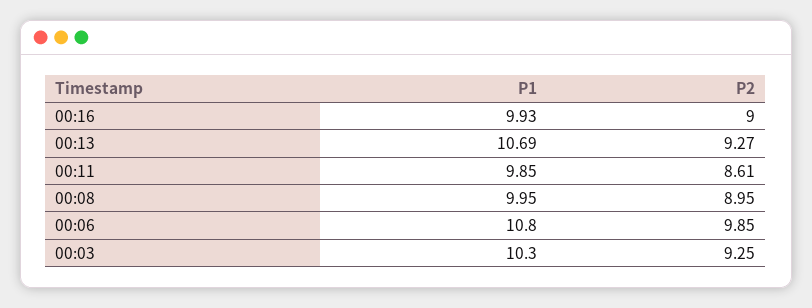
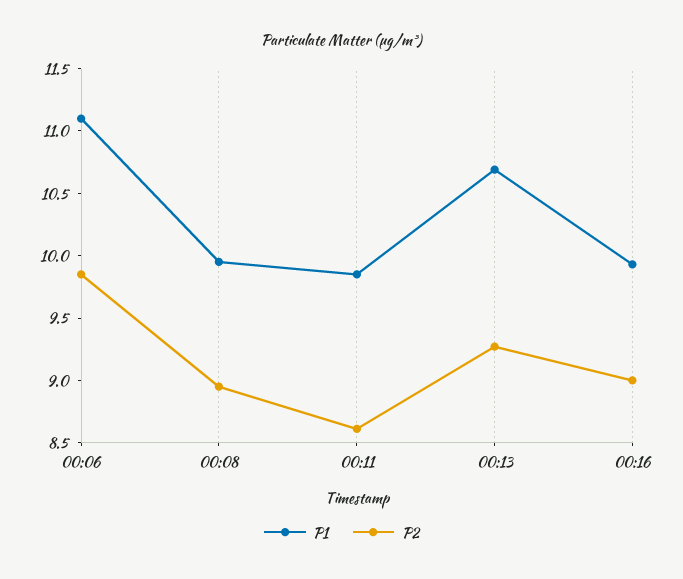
  {
    "P1": {
      "00:16": 9.93,
      "00:13": 10.69,
      "00:11": 9.85,
      "00:08": 9.95,
-     "00:06": 10.8,
+     "00:06": 11.1
-     "00:03": 10.3
    },
    "P2": {
      "00:16": 9,
      "00:13": 9.27,
      "00:11": 8.61,
      "00:08": 8.95,
-     "00:06": 9.85,
+     "00:06": 9.85
-     "00:03": 9.25
    }
  }

